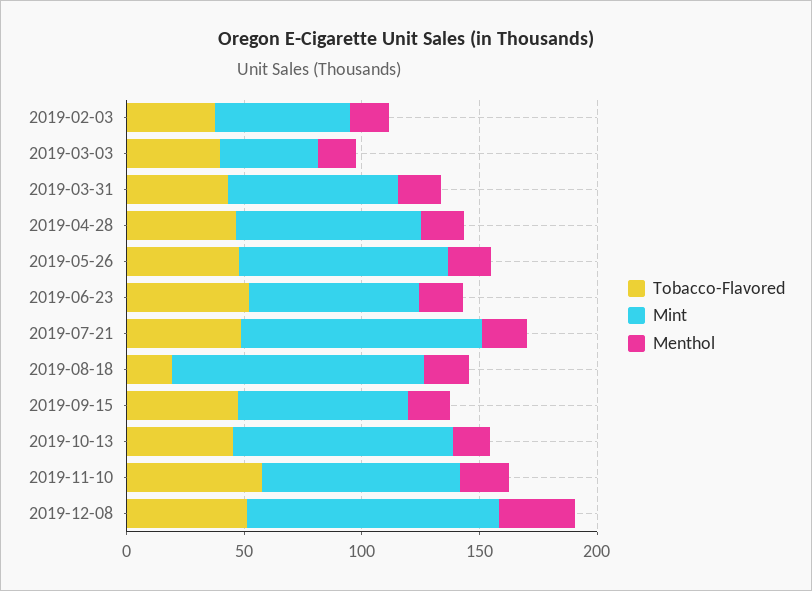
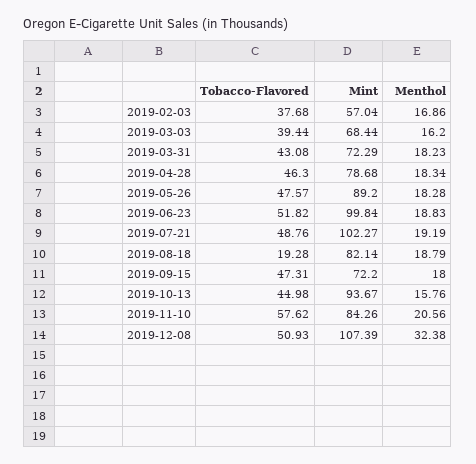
  {
    "Tobacco-Flavored": {
      "2019-02-03": 37.68,
      "2019-03-03": 39.44,
      "2019-03-31": 43.08,
      "2019-04-28": 46.3,
      "2019-05-26": 47.57,
      "2019-06-23": 51.82,
      "2019-07-21": 48.76,
      "2019-08-18": 19.28,
      "2019-09-15": 47.31,
      "2019-10-13": 44.98,
      "2019-11-10": 57.62,
      "2019-12-08": 50.93
    },
    "Mint": {
      "2019-02-03": 57.04,
-     "2019-03-03": 40,
+     "2019-03-03": 68.44,
      "2019-03-31": 72.29,
      "2019-04-28": 78.68,
      "2019-05-26": 89.2,
-     "2019-06-23": 70,
+     "2019-06-23": 99.84,
      "2019-07-21": 102.27,
-     "2019-08-18": 110,
+     "2019-08-18": 82.14,
      "2019-09-15": 72.2,
      "2019-10-13": 93.67,
      "2019-11-10": 84.26,
      "2019-12-08": 107.39
    },
    "Menthol": {
      "2019-02-03": 16.86,
      "2019-03-03": 16.2,
      "2019-03-31": 18.23,
      "2019-04-28": 18.34,
      "2019-05-26": 18.28,
      "2019-06-23": 18.83,
      "2019-07-21": 19.19,
      "2019-08-18": 18.79,
      "2019-09-15": 18,
      "2019-10-13": 15.76,
      "2019-11-10": 20.56,
      "2019-12-08": 32.38
    }
  }

